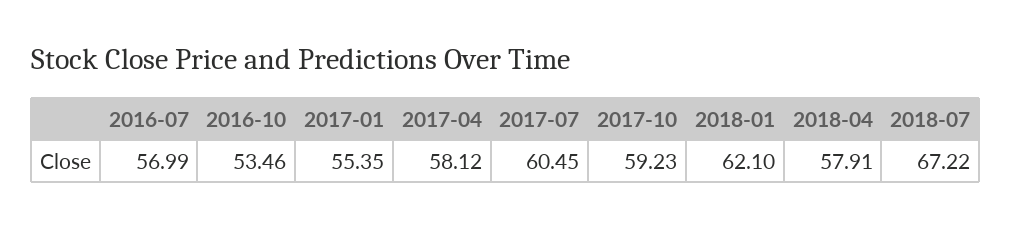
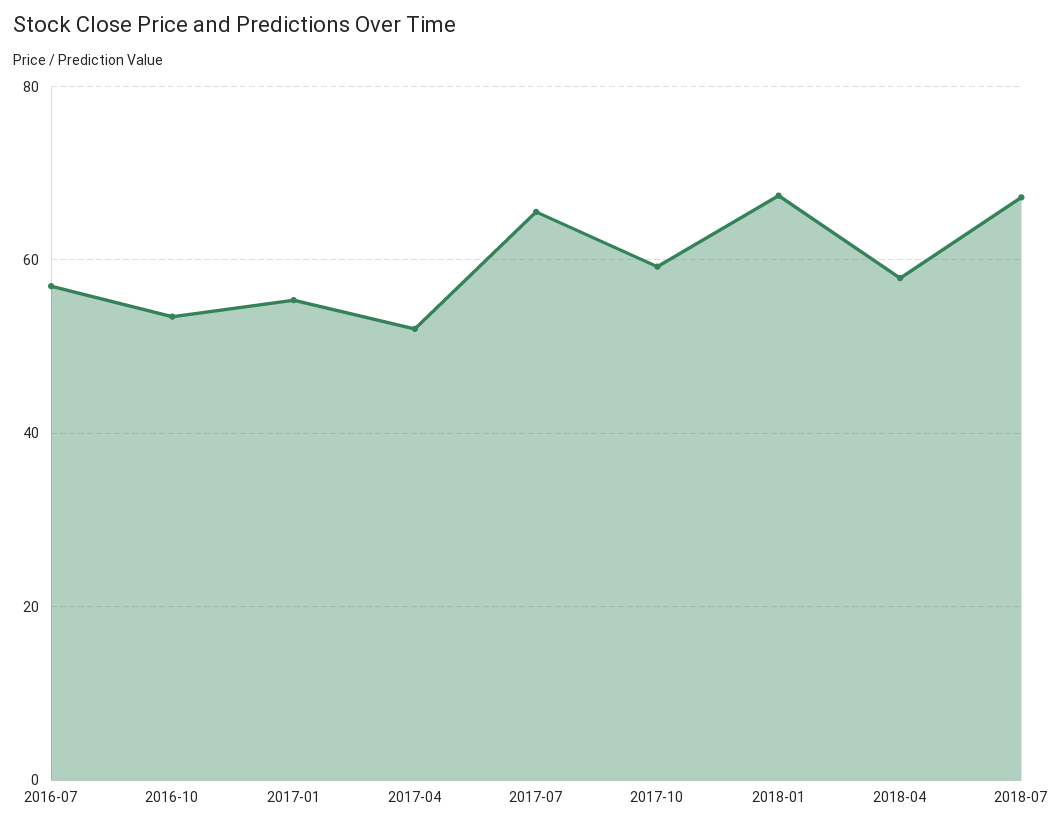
  {
    "2016-07": 56.99,
    "2016-10": 53.46,
    "2017-01": 55.35,
-   "2017-04": 58.12,
+   "2017-04": 52,
-   "2017-07": 60.45,
+   "2017-07": 66,
    "2017-10": 59.23,
-   "2018-01": 62.1,
+   "2018-01": 68,
    "2018-04": 57.91,
    "2018-07": 67.22
  }

